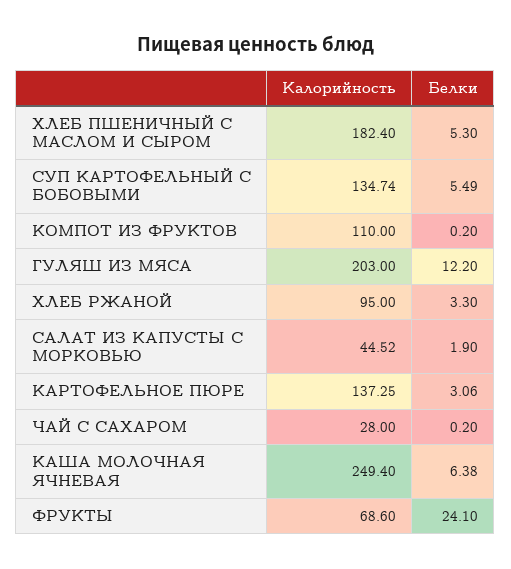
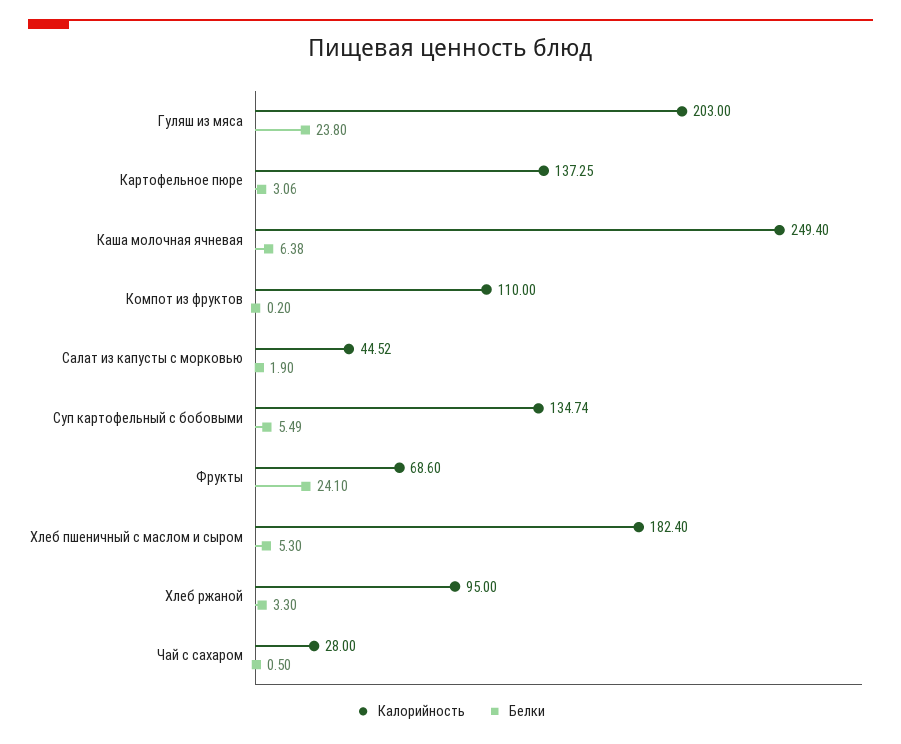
  {
    "Калорийность": {
      "ХЛЕБ ПШЕНИЧНЫЙ С МАСЛОМ И СЫРОМ": 182.4,
      "СУП КАРТОФЕЛЬНЫЙ С БОБОВЫМИ": 134.74,
      "КОМПОТ ИЗ ФРУКТОВ": 110,
      "ГУЛЯШ ИЗ МЯСА": 203,
      "ХЛЕБ РЖАНОЙ": 95,
      "САЛАТ ИЗ КАПУСТЫ С МОРКОВЬЮ": 44.52,
      "КАРТОФЕЛЬНОЕ ПЮРЕ": 137.25,
      "ЧАЙ С САХАРОМ": 28,
      "КАША МОЛОЧНАЯ ЯЧНЕВАЯ": 249.4,
      "ФРУКТЫ": 68.6
    },
    "Белки": {
      "ХЛЕБ ПШЕНИЧНЫЙ С МАСЛОМ И СЫРОМ": 5.3,
      "СУП КАРТОФЕЛЬНЫЙ С БОБОВЫМИ": 5.49,
      "КОМПОТ ИЗ ФРУКТОВ": 0.2,
-     "ГУЛЯШ ИЗ МЯСА": 12.2,
+     "ГУЛЯШ ИЗ МЯСА": 23.8,
      "ХЛЕБ РЖАНОЙ": 3.3,
      "САЛАТ ИЗ КАПУСТЫ С МОРКОВЬЮ": 1.9,
      "КАРТОФЕЛЬНОЕ ПЮРЕ": 3.06,
-     "ЧАЙ С САХАРОМ": 0.2,
+     "ЧАЙ С САХАРОМ": 0.5,
      "КАША МОЛОЧНАЯ ЯЧНЕВАЯ": 6.38,
      "ФРУКТЫ": 24.1
    }
  }

